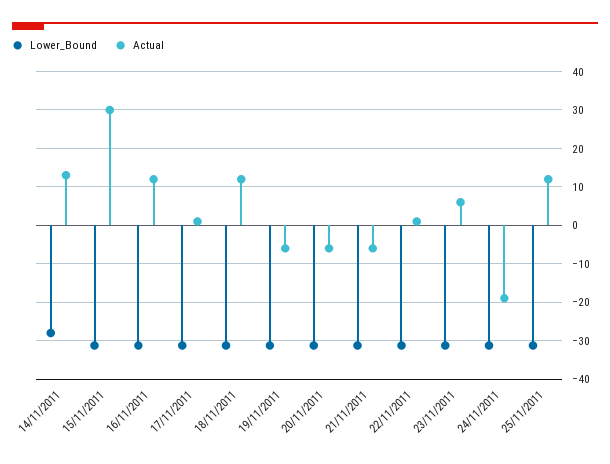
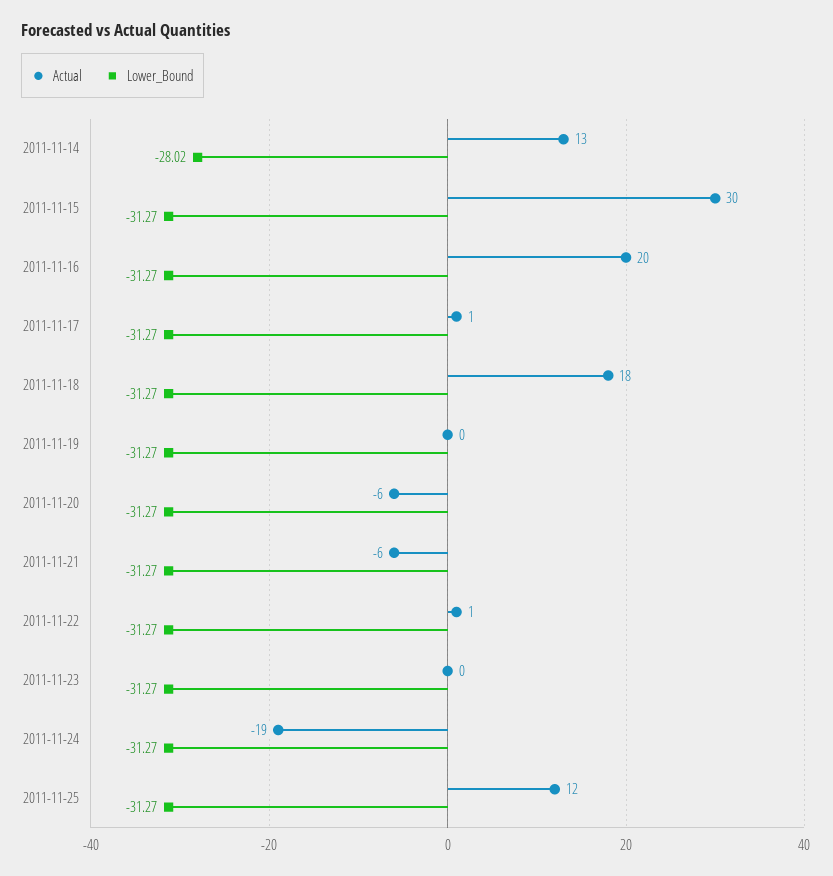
  {
    "Lower_Bound": {
      "14/11/2011": -28.02,
      "15/11/2011": -31.27,
      "16/11/2011": -31.27,
      "17/11/2011": -31.27,
      "18/11/2011": -31.27,
      "19/11/2011": -31.27,
      "20/11/2011": -31.27,
      "21/11/2011": -31.27,
      "22/11/2011": -31.27,
      "23/11/2011": -31.27,
      "24/11/2011": -31.27,
      "25/11/2011": -31.27
    },
    "Actual": {
      "14/11/2011": 13,
      "15/11/2011": 30,
-     "16/11/2011": 12,
+     "16/11/2011": 20,
      "17/11/2011": 1,
-     "18/11/2011": 12,
+     "18/11/2011": 18,
-     "19/11/2011": -6,
+     "19/11/2011": 0,
      "20/11/2011": -6,
      "21/11/2011": -6,
      "22/11/2011": 1,
-     "23/11/2011": 6,
+     "23/11/2011": 0,
      "24/11/2011": -19,
      "25/11/2011": 12
    }
  }

